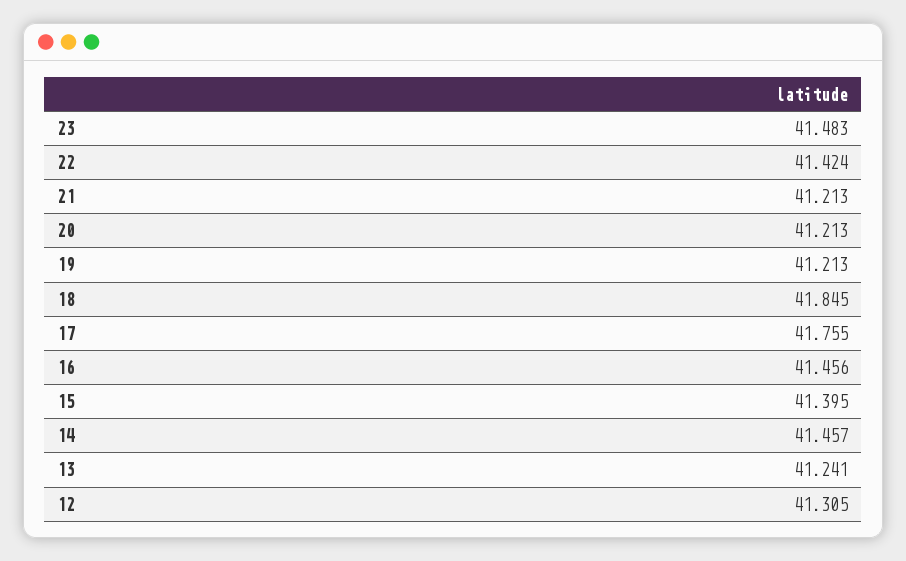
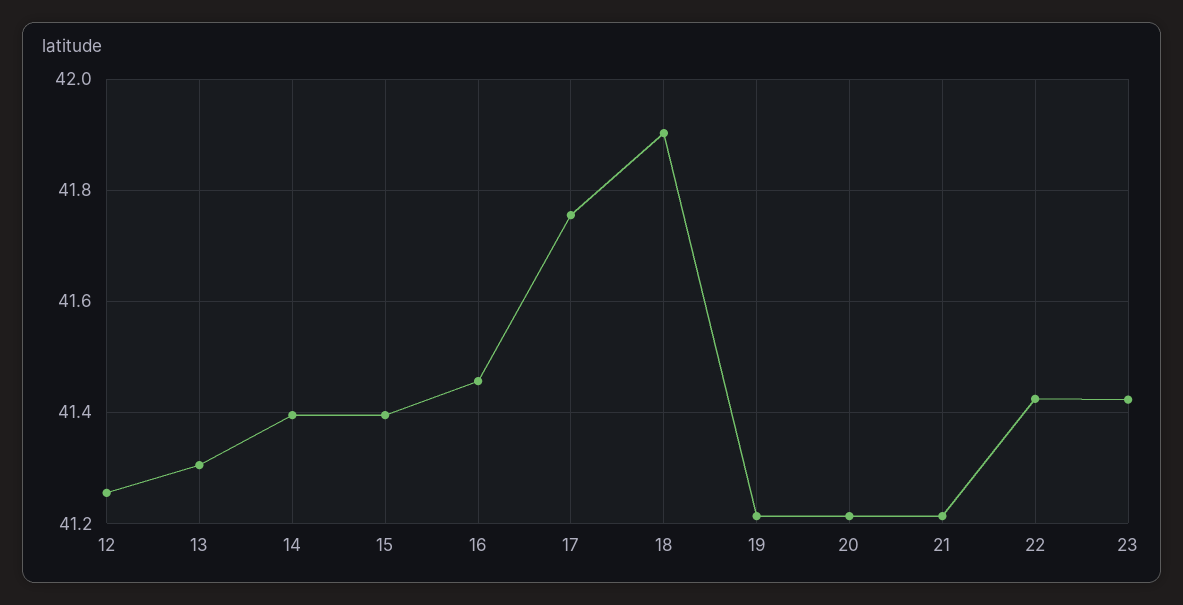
  {
-   "23": 41.483,
+   "23": 41.42,
    "22": 41.424,
    "21": 41.213,
    "20": 41.213,
    "19": 41.213,
-   "18": 41.845,
+   "18": 41.9,
    "17": 41.755,
    "16": 41.456,
    "15": 41.395,
-   "14": 41.457,
+   "14": 41.4,
-   "13": 41.241,
+   "13": 41.3,
-   "12": 41.305
+   "12": 41.26
  }

